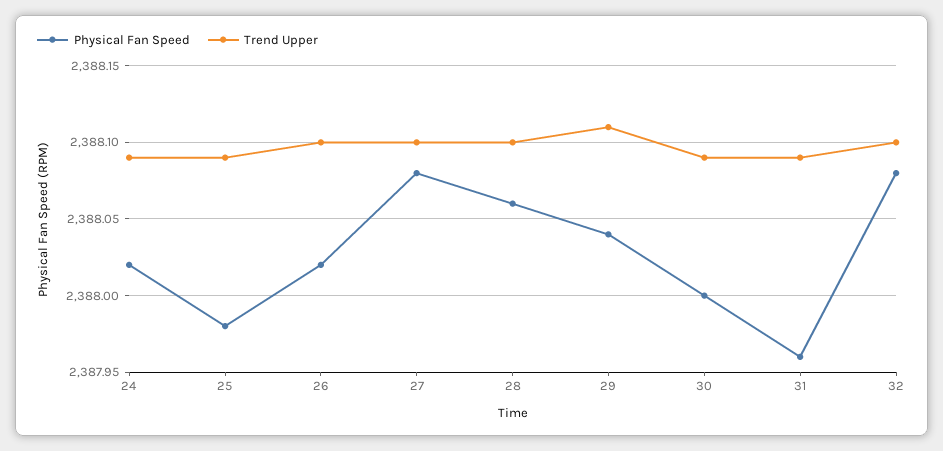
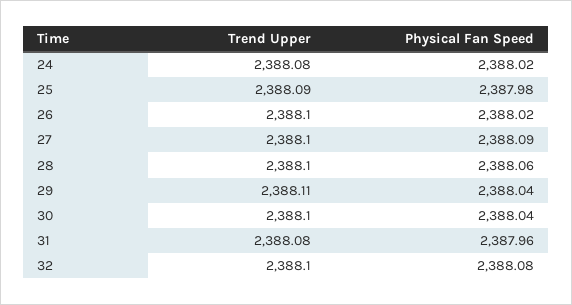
  {
    "Physical Fan Speed": {
      "24": 2388.02,
      "25": 2387.98,
      "26": 2388.02,
-     "27": 2388.08,
+     "27": 2388.09,
      "28": 2388.06,
      "29": 2388.04,
-     "30": 2388,
+     "30": 2388.04,
      "31": 2387.96,
      "32": 2388.08
    },
    "Trend Upper": {
-     "24": 2388.09,
+     "24": 2388.08,
      "25": 2388.09,
      "26": 2388.1,
      "27": 2388.1,
      "28": 2388.1,
      "29": 2388.11,
-     "30": 2388.09,
+     "30": 2388.1,
-     "31": 2388.09,
+     "31": 2388.08,
      "32": 2388.1
    }
  }

